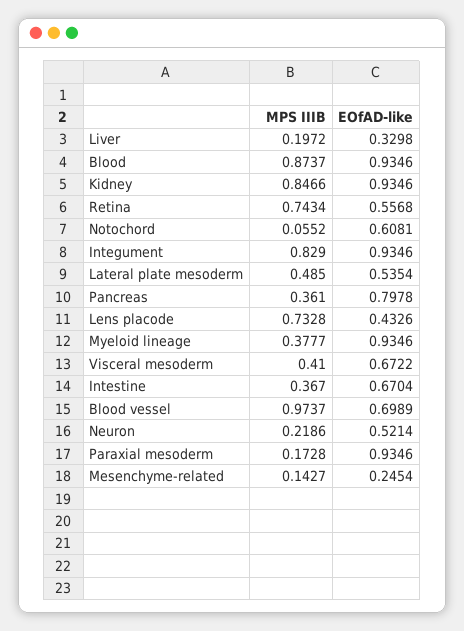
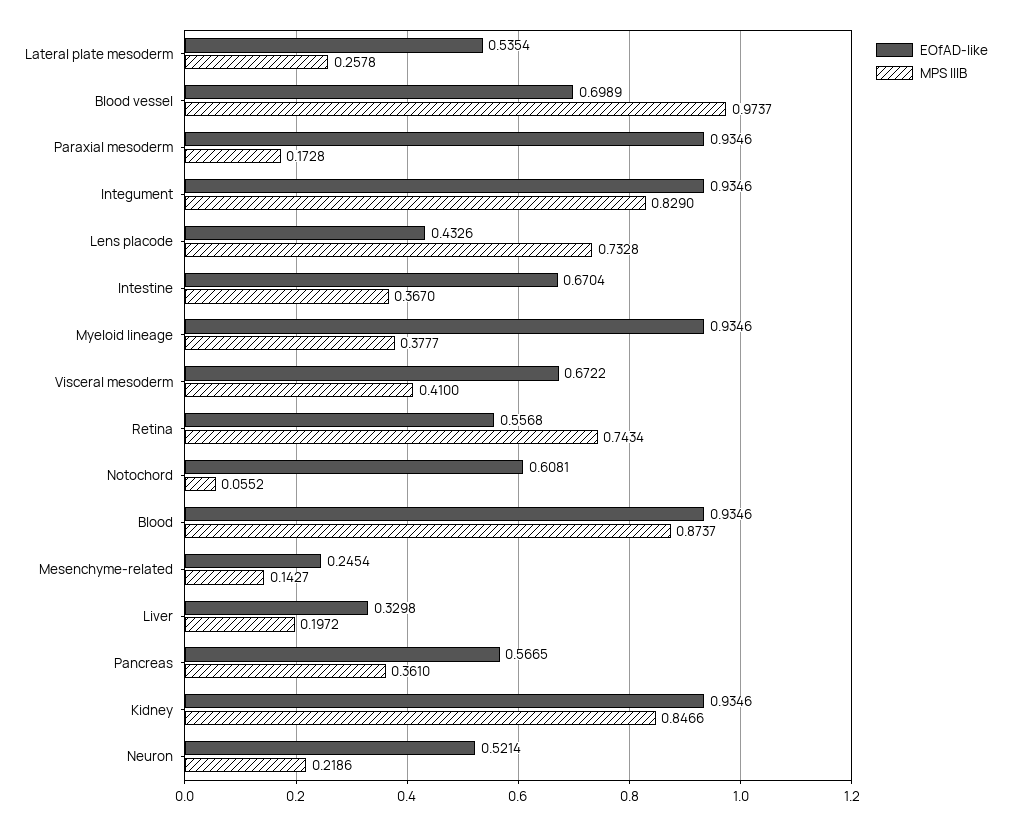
  {
    "MPS IIIB": {
      "Liver": 0.1972,
      "Blood": 0.8737,
      "Kidney": 0.8466,
      "Retina": 0.7434,
      "Notochord": 0.0552,
      "Integument": 0.829,
-     "Lateral plate mesoderm": 0.485,
+     "Lateral plate mesoderm": 0.2578,
      "Pancreas": 0.361,
      "Lens placode": 0.7328,
      "Myeloid lineage": 0.3777,
      "Visceral mesoderm": 0.41,
      "Intestine": 0.367,
      "Blood vessel": 0.9737,
      "Neuron": 0.2186,
      "Paraxial mesoderm": 0.1728,
      "Mesenchyme-related": 0.1427
    },
    "EOfAD-like": {
      "Liver": 0.3298,
      "Blood": 0.9346,
      "Kidney": 0.9346,
      "Retina": 0.5568,
      "Notochord": 0.6081,
      "Integument": 0.9346,
      "Lateral plate mesoderm": 0.5354,
-     "Pancreas": 0.7978,
+     "Pancreas": 0.5665,
      "Lens placode": 0.4326,
      "Myeloid lineage": 0.9346,
      "Visceral mesoderm": 0.6722,
      "Intestine": 0.6704,
      "Blood vessel": 0.6989,
      "Neuron": 0.5214,
      "Paraxial mesoderm": 0.9346,
      "Mesenchyme-related": 0.2454
    }
  }

